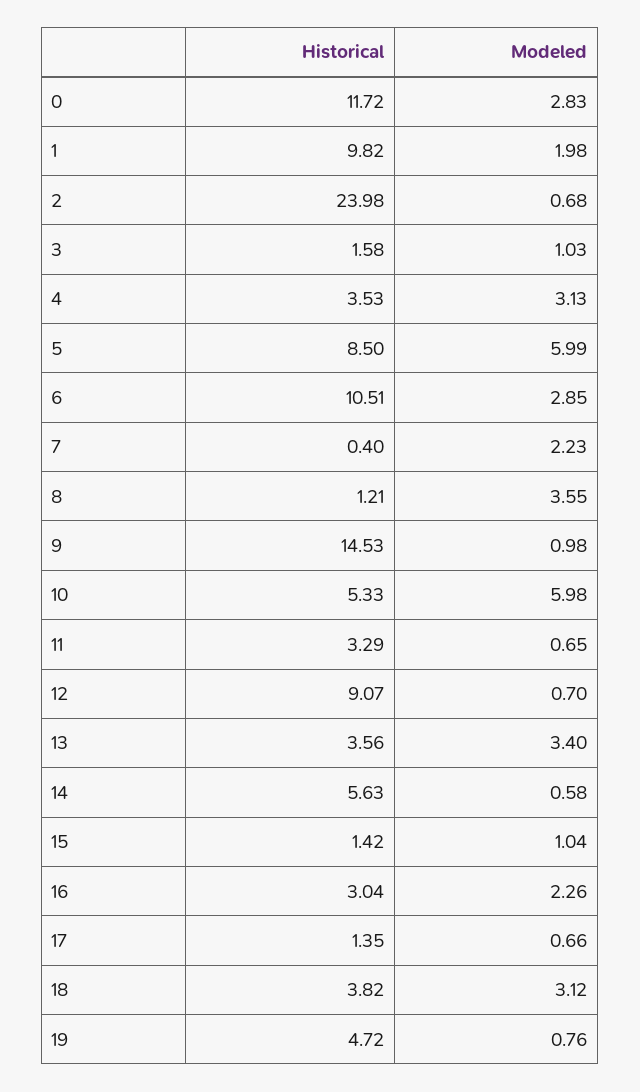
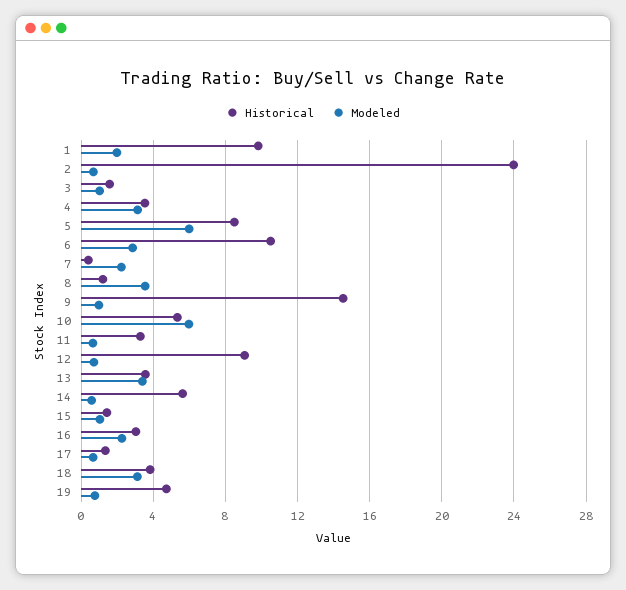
  {
    "Historical": {
-     "0": 11.72,
      "1": 9.82,
      "2": 23.98,
      "3": 1.58,
      "4": 3.53,
      "5": 8.5,
      "6": 10.51,
      "7": 0.4,
      "8": 1.21,
      "9": 14.53,
      "10": 5.33,
      "11": 3.29,
      "12": 9.07,
      "13": 3.56,
      "14": 5.63,
      "15": 1.42,
      "16": 3.04,
      "17": 1.35,
      "18": 3.82,
      "19": 4.72
    },
    "Modeled": {
-     "0": 2.83,
      "1": 1.98,
      "2": 0.68,
      "3": 1.03,
      "4": 3.13,
      "5": 5.99,
      "6": 2.85,
      "7": 2.23,
      "8": 3.55,
      "9": 0.98,
      "10": 5.98,
      "11": 0.65,
      "12": 0.7,
      "13": 3.4,
      "14": 0.58,
      "15": 1.04,
      "16": 2.26,
      "17": 0.66,
      "18": 3.12,
      "19": 0.76
    }
  }

